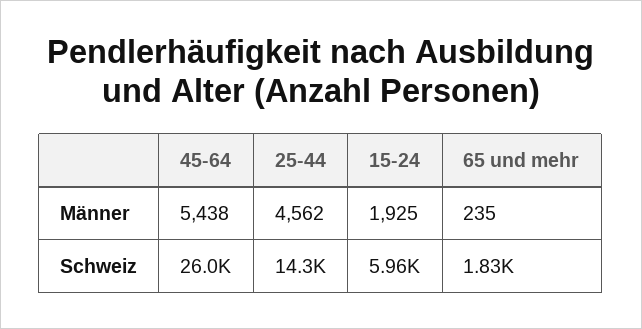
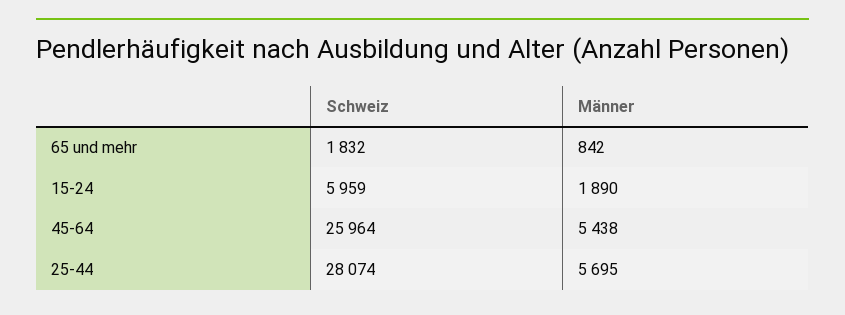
  {
    "45-64": {
      "Männer": 5438,
      "Schweiz": 25964
    },
    "25-44": {
-     "Männer": 4562,
+     "Männer": 5695,
-     "Schweiz": 14300
+     "Schweiz": 28074
    },
    "15-24": {
-     "Männer": 1925,
+     "Männer": 1890,
      "Schweiz": 5959
    },
    "65 und mehr": {
-     "Männer": 235,
+     "Männer": 842,
      "Schweiz": 1832
    }
  }

